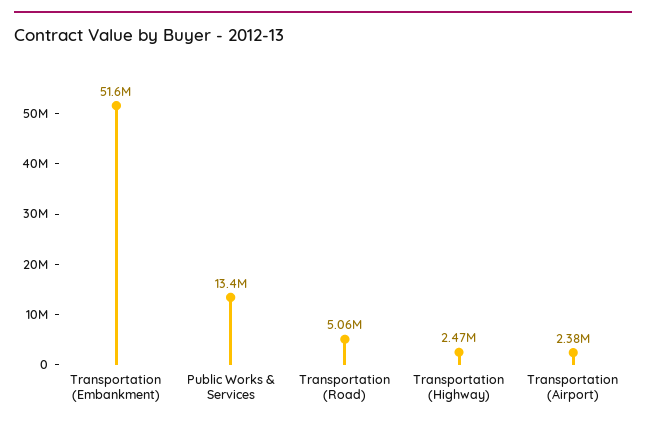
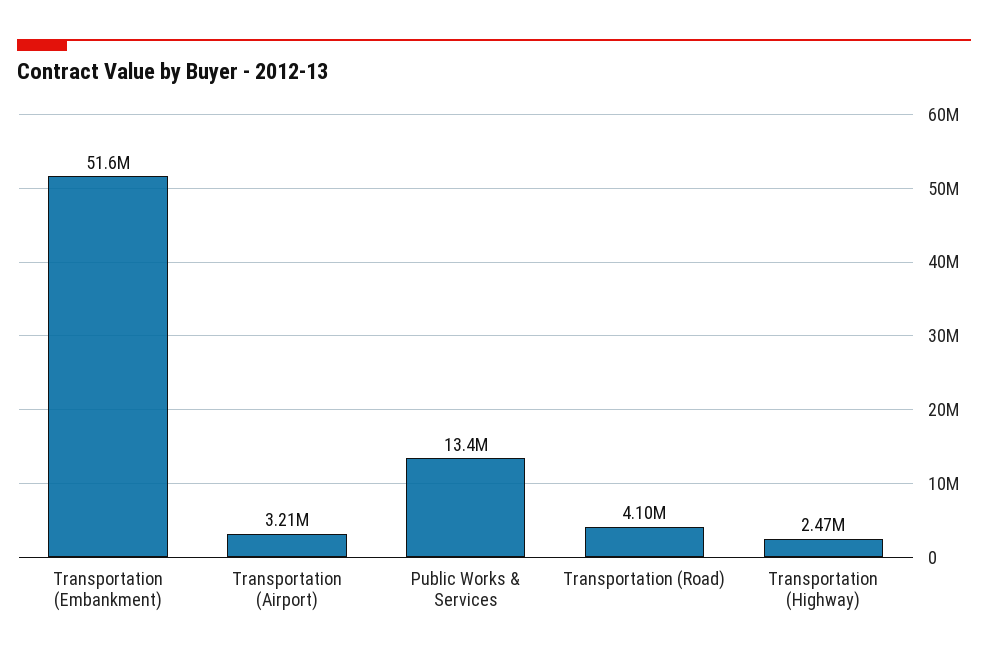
  {
    "Transportation (Embankment)": 51600000,
    "Public Works & Services": 13400000,
-   "Transportation (Road)": 5060000,
+   "Transportation (Road)": 4100000,
    "Transportation (Highway)": 2470000,
-   "Transportation (Airport)": 2380000
+   "Transportation (Airport)": 3210000
  }

